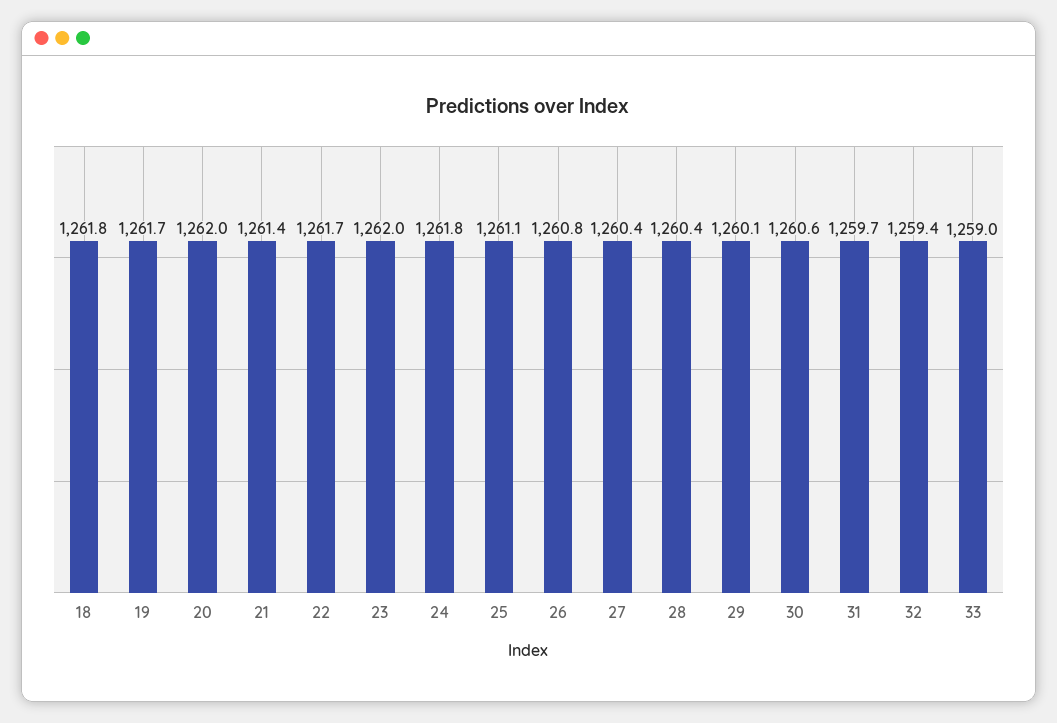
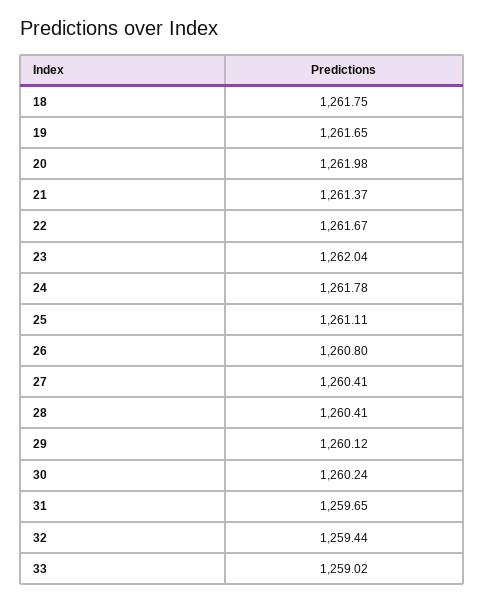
  {
    "18": 1261.75,
    "19": 1261.65,
    "20": 1261.98,
    "21": 1261.37,
    "22": 1261.67,
    "23": 1262.04,
    "24": 1261.78,
    "25": 1261.11,
    "26": 1260.8,
    "27": 1260.41,
    "28": 1260.41,
    "29": 1260.12,
-   "30": 1260.6,
+   "30": 1260.24,
    "31": 1259.65,
    "32": 1259.44,
    "33": 1259.02
  }

